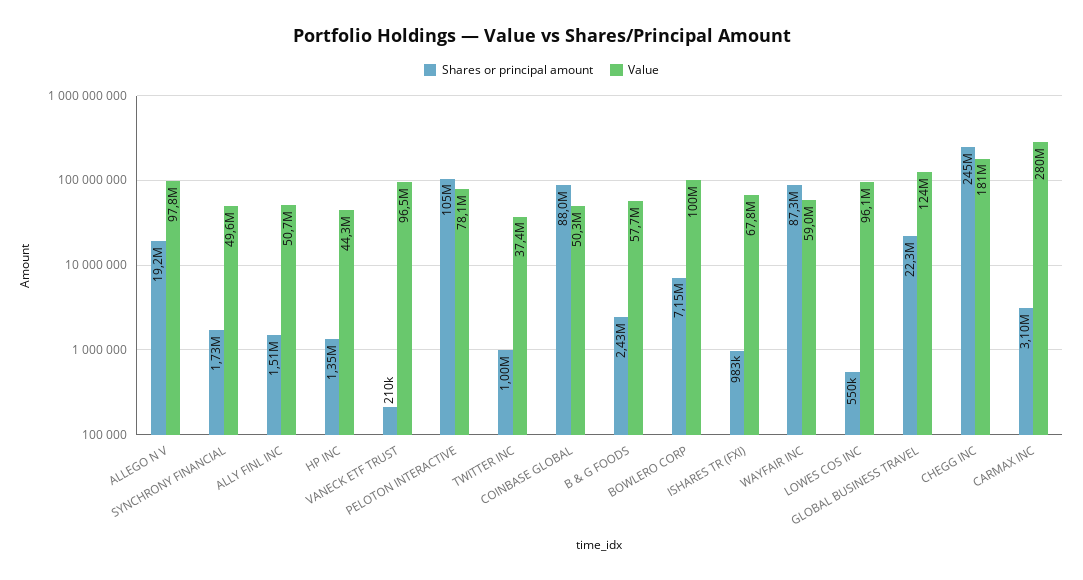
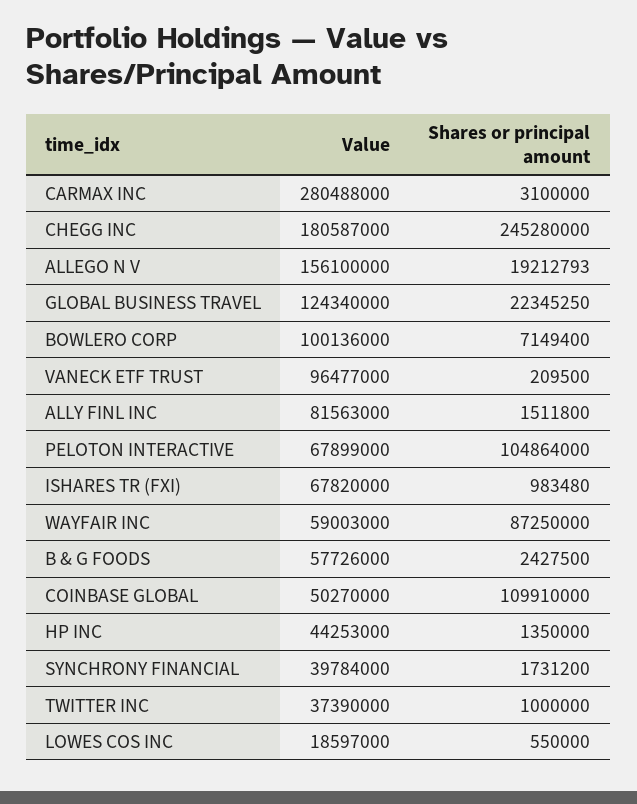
  {
    "Shares or principal amount": {
      "ALLEGO N V": 19212793,
      "SYNCHRONY FINANCIAL": 1731200,
      "ALLY FINL INC": 1511800,
      "HP INC": 1350000,
      "VANECK ETF TRUST": 209500,
      "PELOTON INTERACTIVE": 104864000,
      "TWITTER INC": 1000000,
-     "COINBASE GLOBAL": 88000000,
+     "COINBASE GLOBAL": 109910000,
      "B & G FOODS": 2427500,
      "BOWLERO CORP": 7149400,
      "ISHARES TR (FXI)": 983480,
      "WAYFAIR INC": 87250000,
      "LOWES COS INC": 550000,
      "GLOBAL BUSINESS TRAVEL": 22345250,
      "CHEGG INC": 245280000,
      "CARMAX INC": 3100000
    },
    "Value": {
-     "ALLEGO N V": 97800000,
+     "ALLEGO N V": 156100000,
-     "SYNCHRONY FINANCIAL": 49600000,
+     "SYNCHRONY FINANCIAL": 39784000,
-     "ALLY FINL INC": 50700000,
+     "ALLY FINL INC": 81563000,
      "HP INC": 44253000,
      "VANECK ETF TRUST": 96477000,
-     "PELOTON INTERACTIVE": 78100000,
+     "PELOTON INTERACTIVE": 67899000,
      "TWITTER INC": 37390000,
      "COINBASE GLOBAL": 50270000,
      "B & G FOODS": 57726000,
      "BOWLERO CORP": 100136000,
      "ISHARES TR (FXI)": 67820000,
      "WAYFAIR INC": 59003000,
-     "LOWES COS INC": 96100000,
+     "LOWES COS INC": 18597000,
      "GLOBAL BUSINESS TRAVEL": 124340000,
      "CHEGG INC": 180587000,
      "CARMAX INC": 280488000
    }
  }

